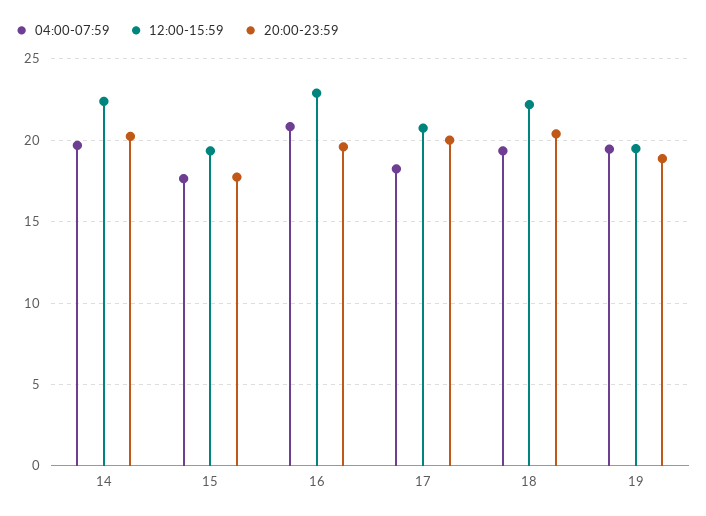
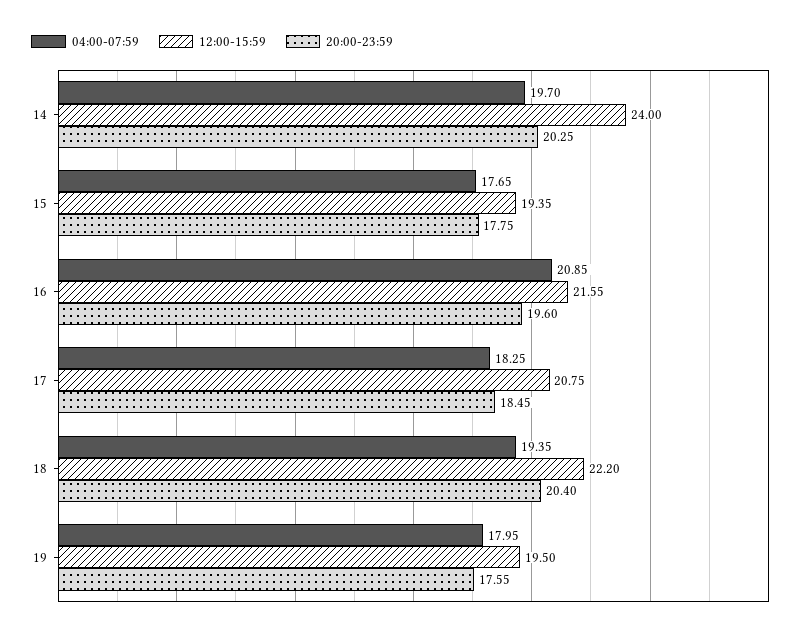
  {
    "04:00-07:59": {
      "14": 19.7,
      "15": 17.65,
      "16": 20.85,
      "17": 18.25,
      "18": 19.35,
-     "19": 19.5
+     "19": 17.95
    },
    "12:00-15:59": {
-     "14": 22.5,
+     "14": 24,
      "15": 19.35,
-     "16": 23,
+     "16": 21.55,
      "17": 20.75,
      "18": 22.2,
      "19": 19.5
    },
    "20:00-23:59": {
      "14": 20.25,
      "15": 17.75,
      "16": 19.6,
-     "17": 20,
+     "17": 18.45,
      "18": 20.4,
-     "19": 19
+     "19": 17.55
    }
  }

